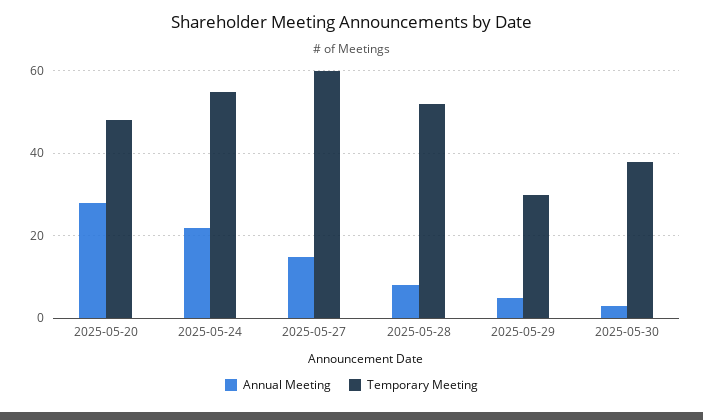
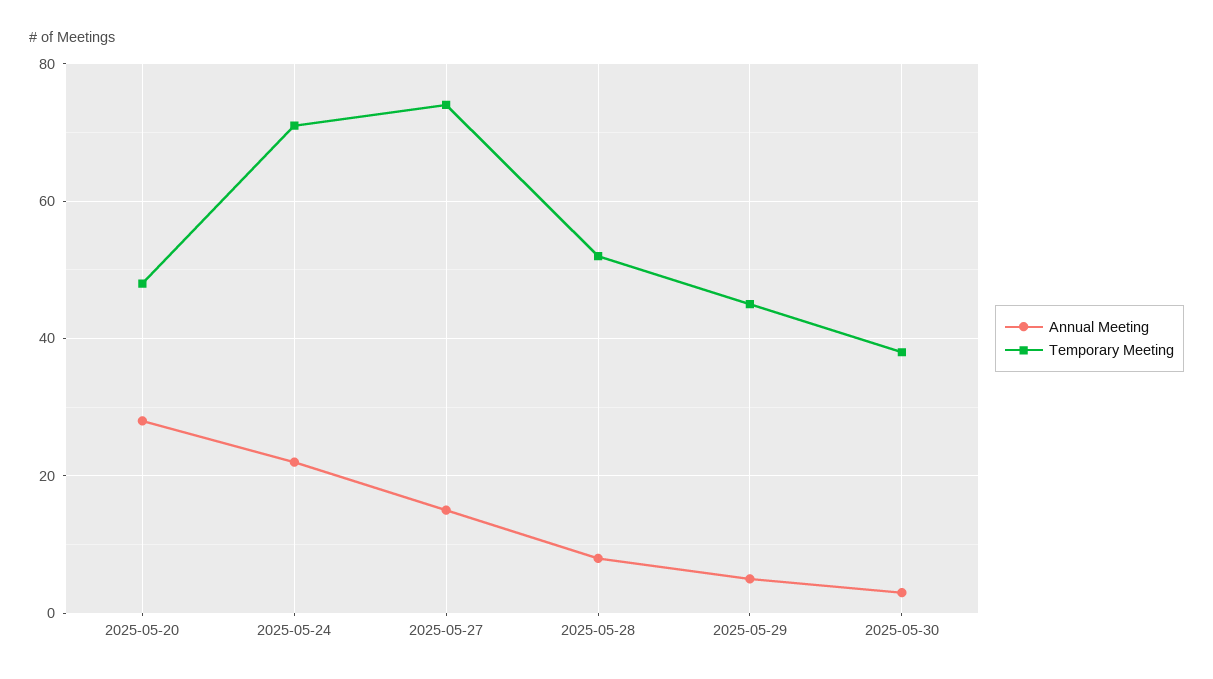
  {
    "Annual Meeting": {
      "2025-05-20": 30,
      "2025-05-24": 20,
      "2025-05-27": 15,
      "2025-05-28": 10,
      "2025-05-29": 5,
      "2025-05-30": 5
    },
    "Temporary Meeting": {
      "2025-05-20": 50,
-     "2025-05-24": 55,
+     "2025-05-24": 70,
-     "2025-05-27": 60,
+     "2025-05-27": 75,
      "2025-05-28": 50,
-     "2025-05-29": 30,
+     "2025-05-29": 45,
      "2025-05-30": 40
    }
  }

